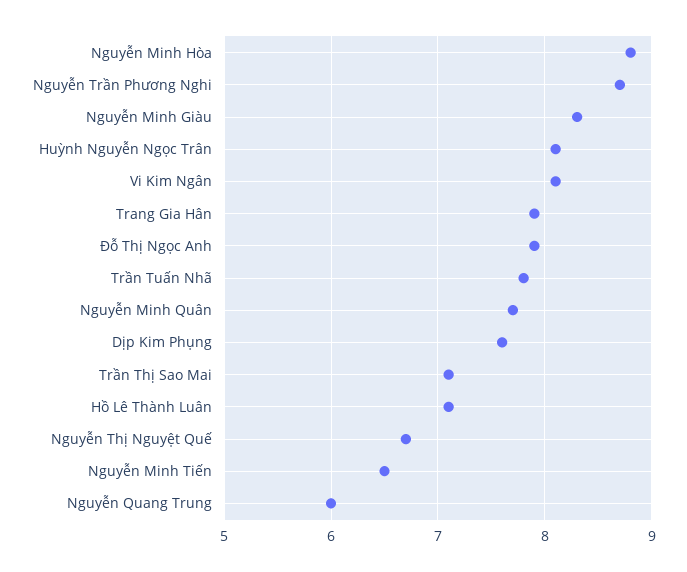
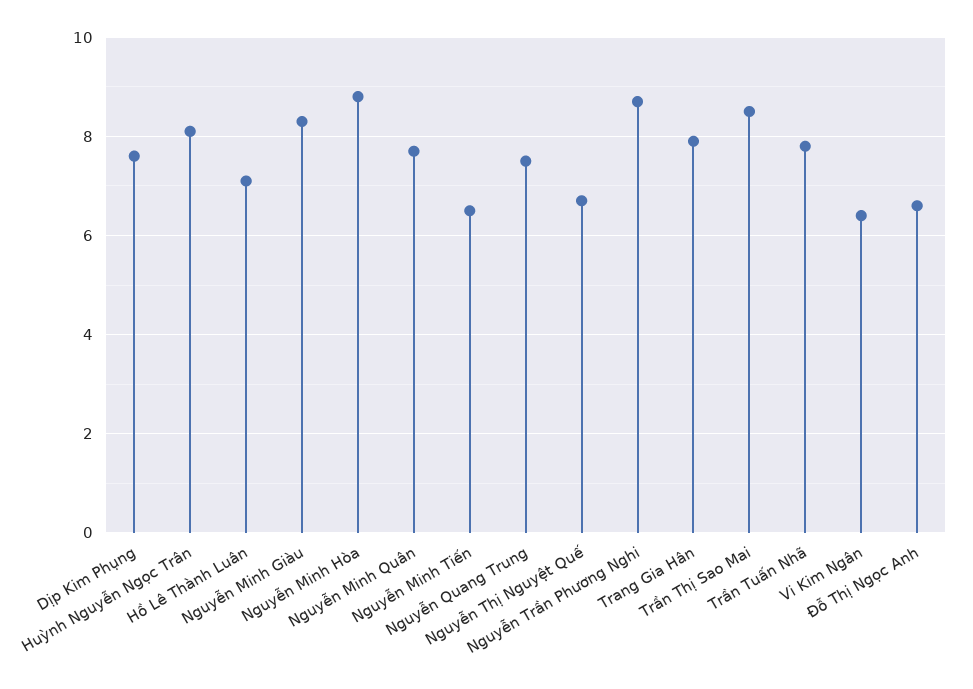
  {
    "Nguyễn Minh Hòa": 8.8,
    "Nguyễn Trần Phương Nghi": 8.7,
    "Nguyễn Minh Giàu": 8.3,
    "Huỳnh Nguyễn Ngọc Trân": 8.1,
-   "Vi Kim Ngân": 8.1,
+   "Vi Kim Ngân": 6.5,
    "Trang Gia Hân": 7.9,
-   "Đỗ Thị Ngọc Anh": 7.9,
+   "Đỗ Thị Ngọc Anh": 6.5,
    "Trần Tuấn Nhã": 7.8,
    "Nguyễn Minh Quân": 7.7,
    "Dịp Kim Phụng": 7.6,
-   "Trần Thị Sao Mai": 7.1,
+   "Trần Thị Sao Mai": 8.5,
    "Hồ Lê Thành Luân": 7.1,
    "Nguyễn Thị Nguyệt Quế": 6.7,
    "Nguyễn Minh Tiến": 6.5,
-   "Nguyễn Quang Trung": 6
+   "Nguyễn Quang Trung": 7.5
  }

